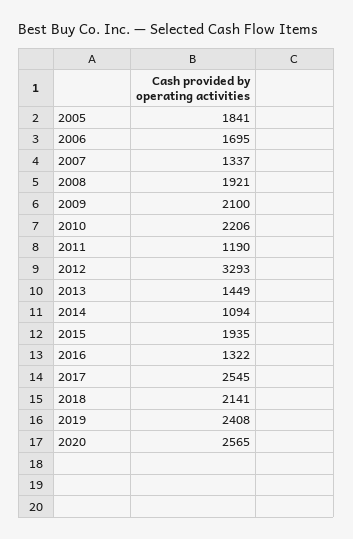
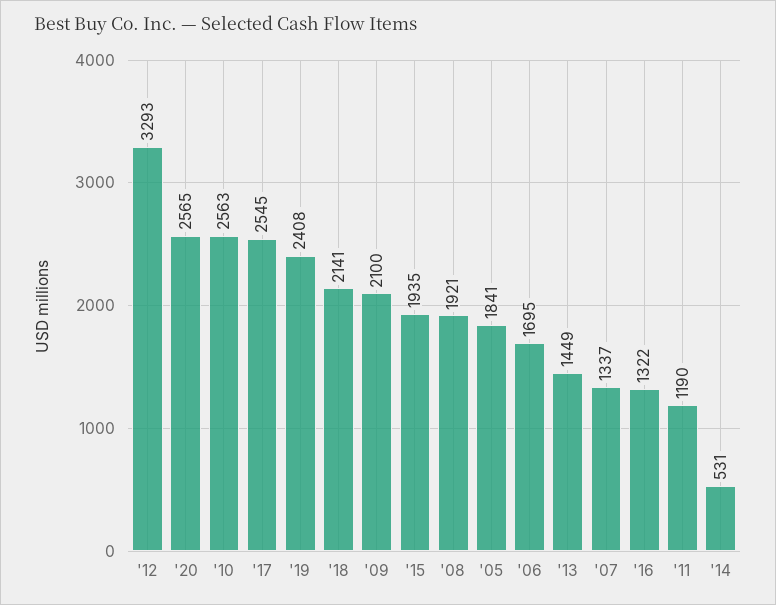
  {
    "2005": 1841,
    "2006": 1695,
    "2007": 1337,
    "2008": 1921,
    "2009": 2100,
-   "2010": 2206,
+   "2010": 2563,
    "2011": 1190,
    "2012": 3293,
    "2013": 1449,
-   "2014": 1094,
+   "2014": 531,
    "2015": 1935,
    "2016": 1322,
    "2017": 2545,
    "2018": 2141,
    "2019": 2408,
    "2020": 2565
  }

